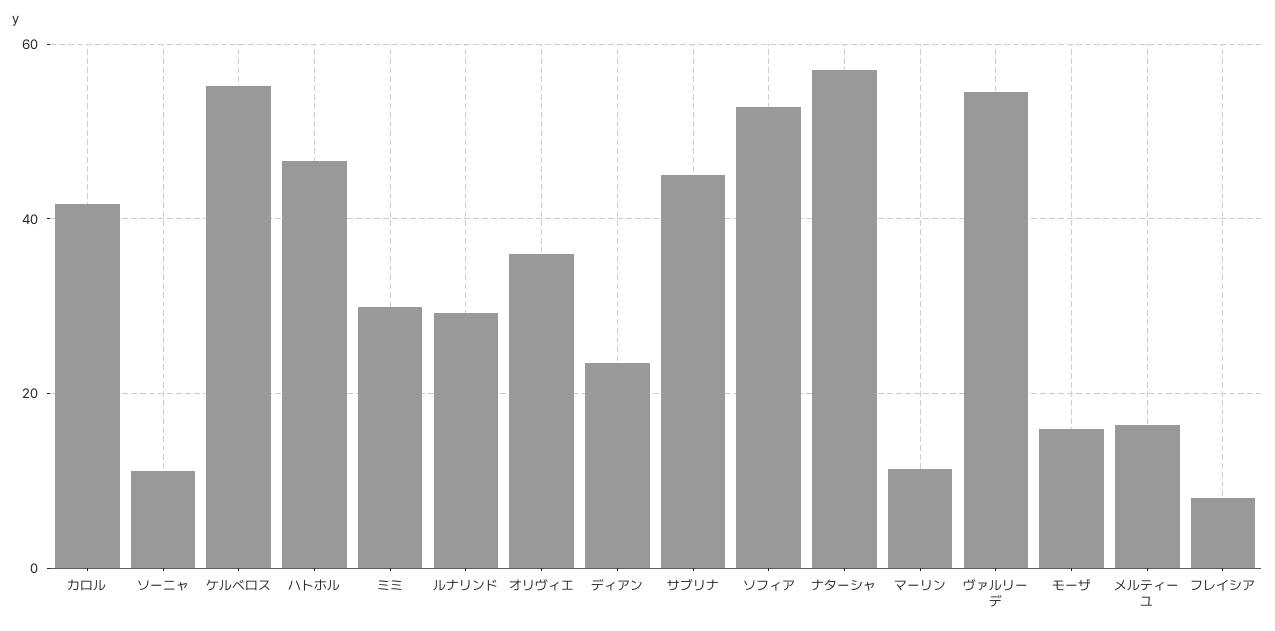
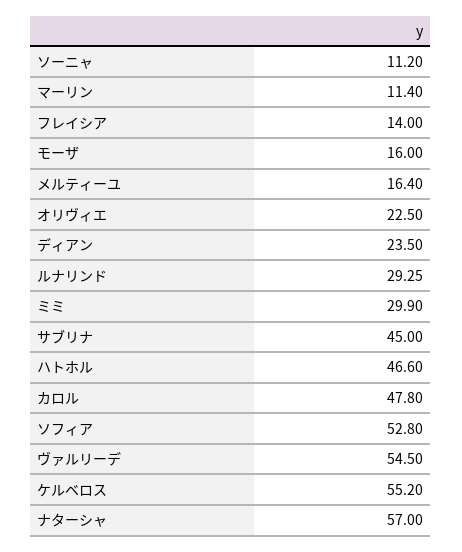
  {
-   "カロル": 42,
+   "カロル": 47.8,
    "ソーニャ": 11.2,
    "ケルベロス": 55.2,
    "ハトホル": 46.6,
    "ミミ": 29.9,
    "ルナリンド": 29.25,
-   "オリヴィエ": 36,
+   "オリヴィエ": 22.5,
    "ディアン": 23.5,
    "サブリナ": 45,
    "ソフィア": 52.8,
    "ナターシャ": 57,
    "マーリン": 11.4,
    "ヴァルリーデ": 54.5,
    "モーザ": 16,
    "メルティーユ": 16.4,
-   "フレイシア": 8
+   "フレイシア": 14
  }

